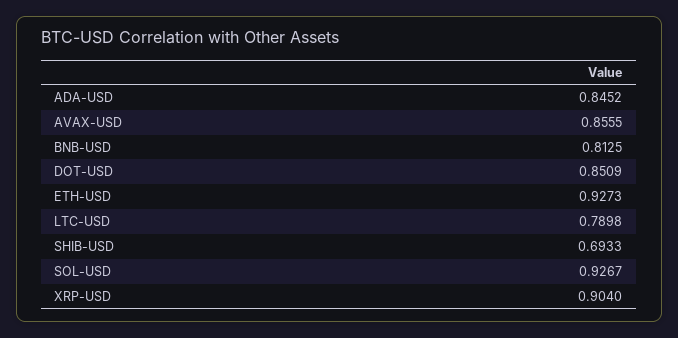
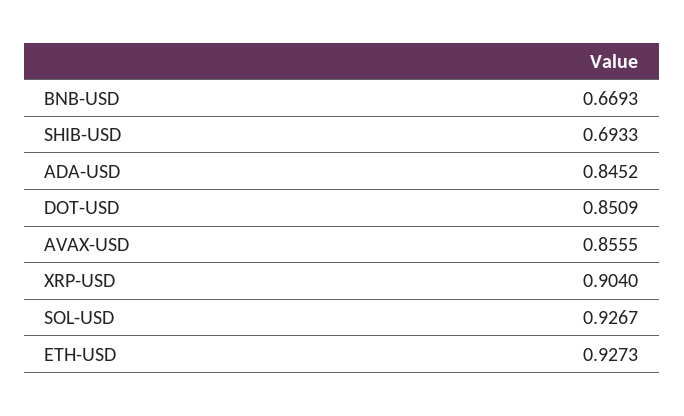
  {
    "ADA-USD": 0.8452,
    "AVAX-USD": 0.8555,
-   "BNB-USD": 0.8125,
+   "BNB-USD": 0.6693,
    "DOT-USD": 0.8509,
    "ETH-USD": 0.9273,
-   "LTC-USD": 0.7898,
    "SHIB-USD": 0.6933,
    "SOL-USD": 0.9267,
    "XRP-USD": 0.904
  }

